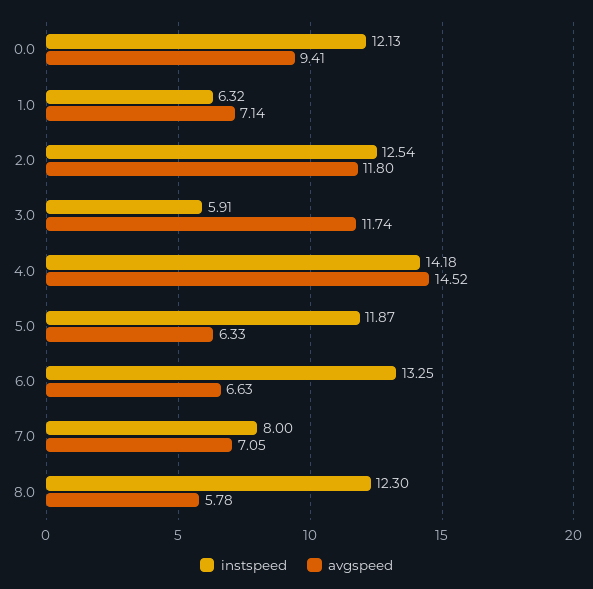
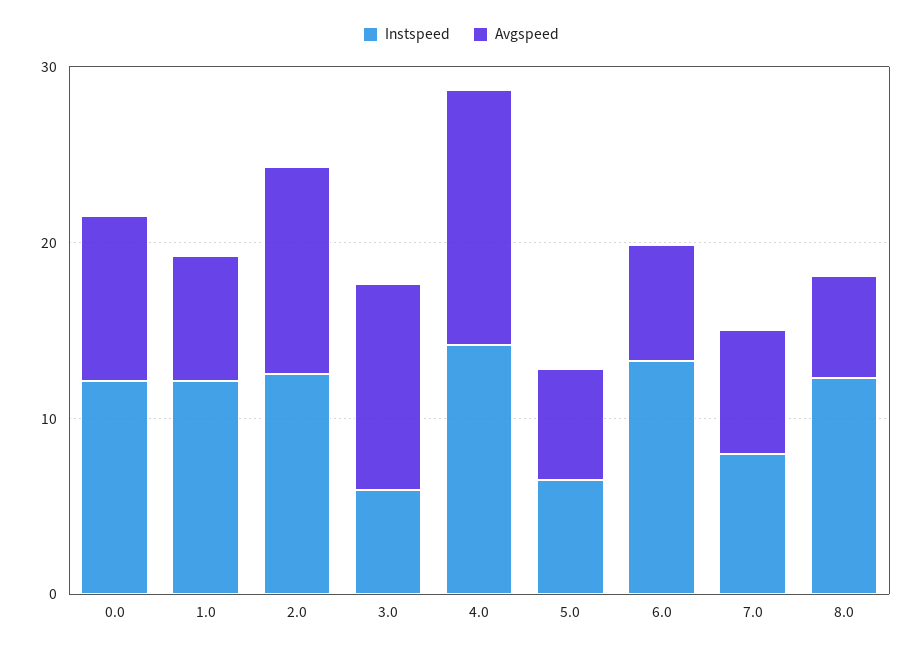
  {
    "instspeed": {
      "0.0": 12.13,
-     "1.0": 6.32,
+     "1.0": 12,
      "2.0": 12.54,
      "3.0": 5.91,
      "4.0": 14.18,
-     "5.0": 11.87,
+     "5.0": 6,
      "6.0": 13.25,
      "7.0": 8,
      "8.0": 12.3
    },
    "avgspeed": {
      "0.0": 9.41,
      "1.0": 7.14,
      "2.0": 11.8,
      "3.0": 11.74,
      "4.0": 14.52,
      "5.0": 6.33,
      "6.0": 6.63,
      "7.0": 7.05,
      "8.0": 5.78
    }
  }

